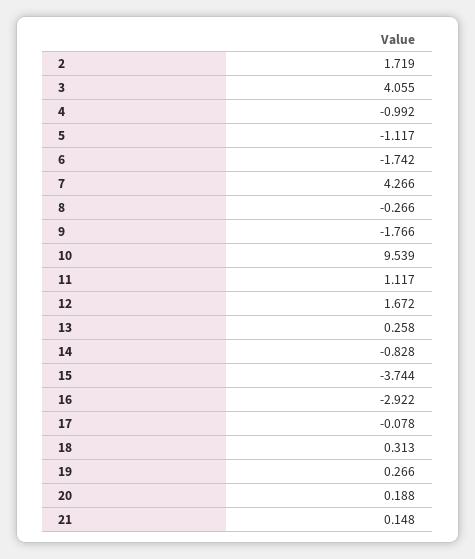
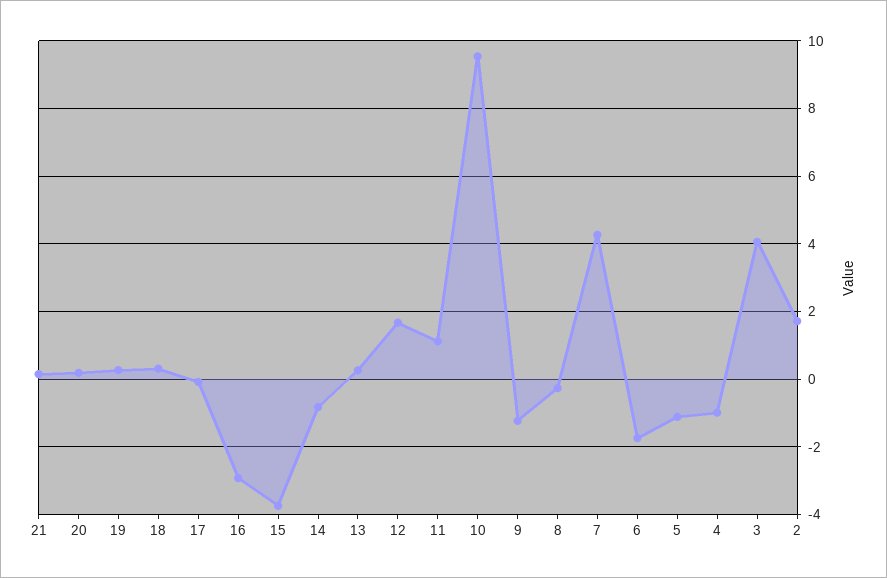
  {
    "2": 1.719,
    "3": 4.055,
    "4": -0.992,
    "5": -1.117,
    "6": -1.742,
    "7": 4.266,
    "8": -0.266,
-   "9": -1.766,
+   "9": -1.2,
    "10": 9.539,
    "11": 1.117,
    "12": 1.672,
    "13": 0.258,
    "14": -0.828,
    "15": -3.744,
    "16": -2.922,
    "17": -0.078,
    "18": 0.313,
    "19": 0.266,
    "20": 0.188,
    "21": 0.148
  }

